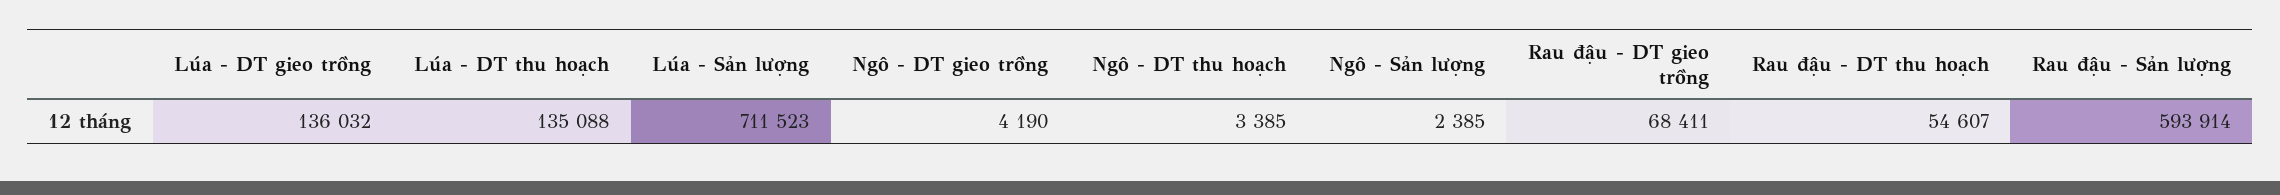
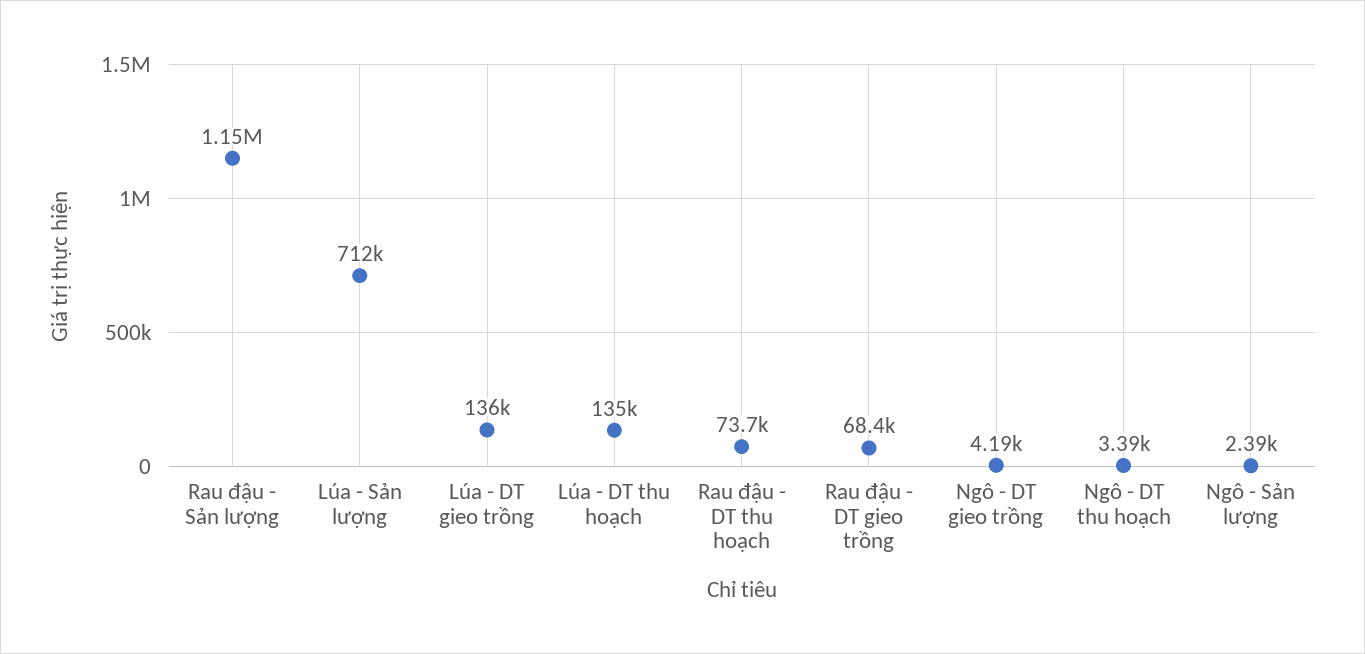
  {
    "Lúa - DT gieo trồng": 136032,
    "Lúa - DT thu hoạch": 135088,
    "Lúa - Sản lượng": 711523,
    "Ngô - DT gieo trồng": 4190,
    "Ngô - DT thu hoạch": 3385,
    "Ngô - Sản lượng": 2385,
    "Rau đậu - DT gieo trồng": 68411,
-   "Rau đậu - DT thu hoạch": 54607,
+   "Rau đậu - DT thu hoạch": 73700,
-   "Rau đậu - Sản lượng": 593914
+   "Rau đậu - Sản lượng": 1150000
  }

